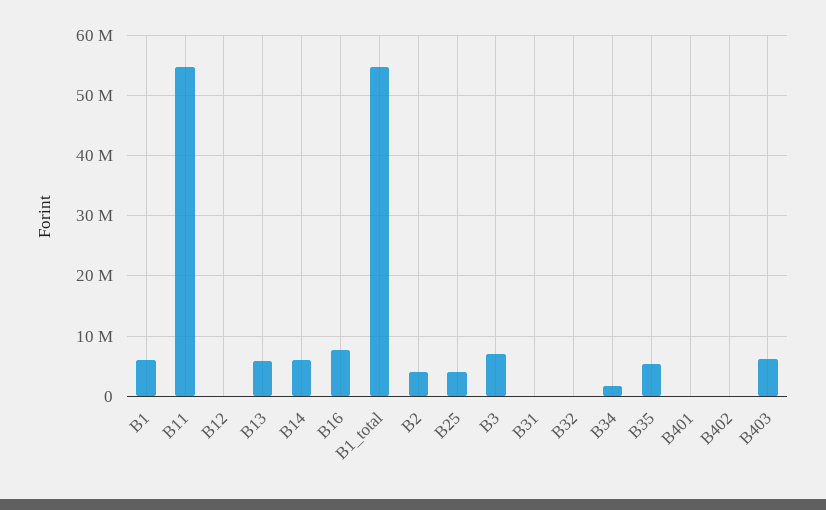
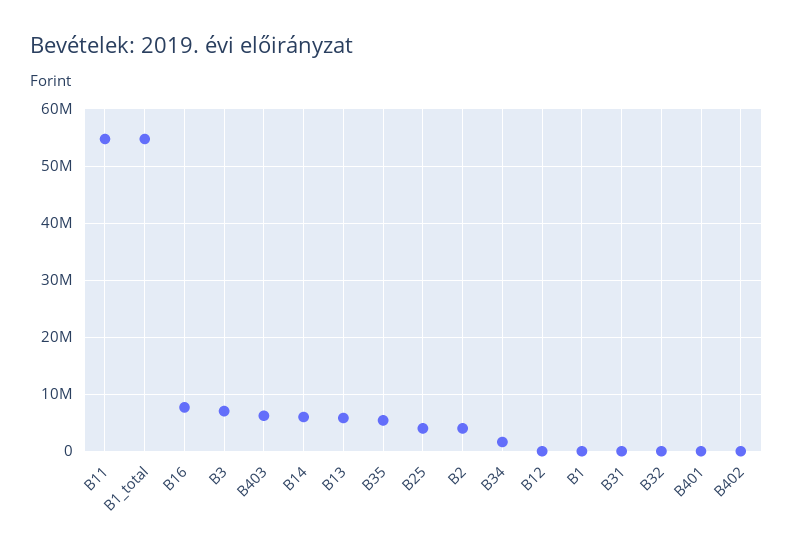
  {
-   "B1": 6000000,
+   "B1": 0,
    "B11": 55000000,
    "B12": 0,
    "B13": 6000000,
    "B14": 6000000,
    "B16": 8000000,
    "B1_total": 55000000,
    "B2": 4000000,
    "B25": 4000000,
    "B3": 7000000,
    "B31": 0,
    "B32": 0,
    "B34": 2000000,
    "B35": 5000000,
    "B401": 0,
    "B402": 0,
    "B403": 6000000
  }

